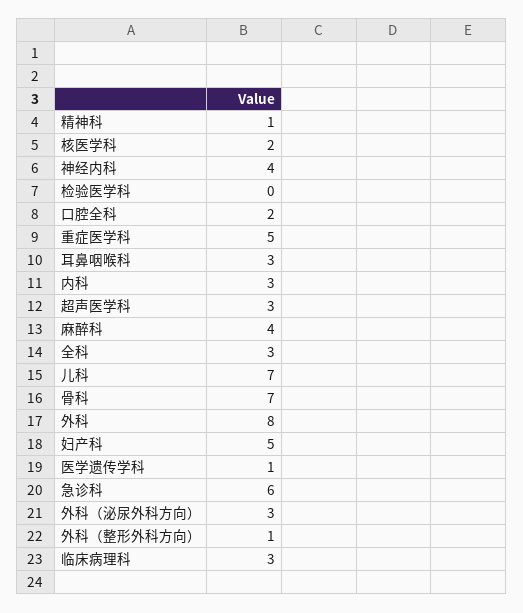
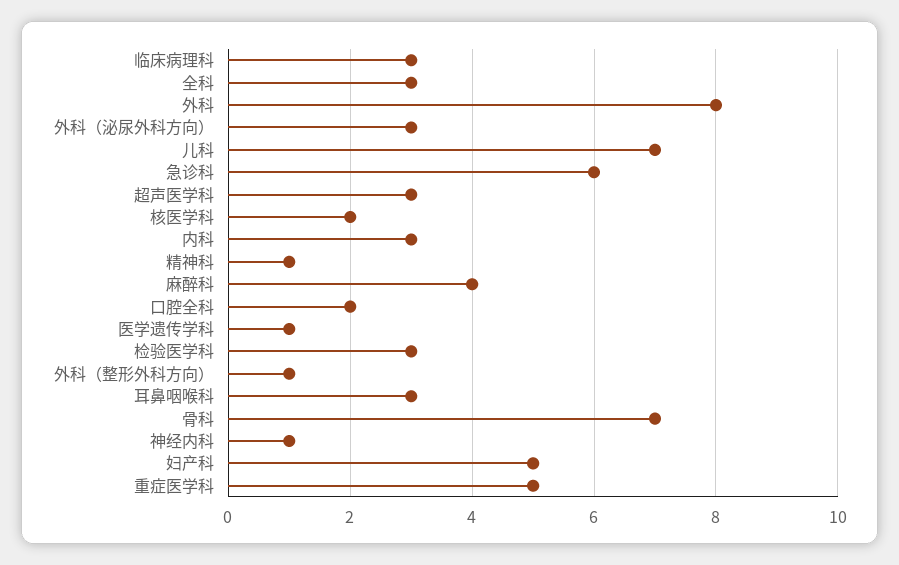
  {
    "精神科": 1,
    "核医学科": 2,
-   "神经内科": 4,
+   "神经内科": 1,
-   "检验医学科": 0,
+   "检验医学科": 3,
    "口腔全科": 2,
    "重症医学科": 5,
    "耳鼻咽喉科": 3,
    "内科": 3,
    "超声医学科": 3,
    "麻醉科": 4,
    "全科": 3,
    "儿科": 7,
    "骨科": 7,
    "外科": 8,
    "妇产科": 5,
    "医学遗传学科": 1,
    "急诊科": 6,
    "外科（泌尿外科方向）": 3,
    "外科（整形外科方向）": 1,
    "临床病理科": 3
  }

